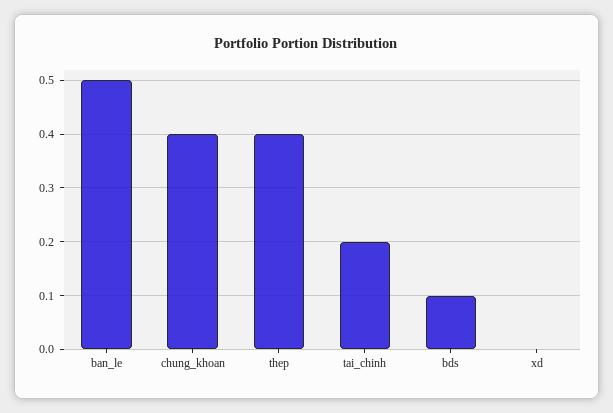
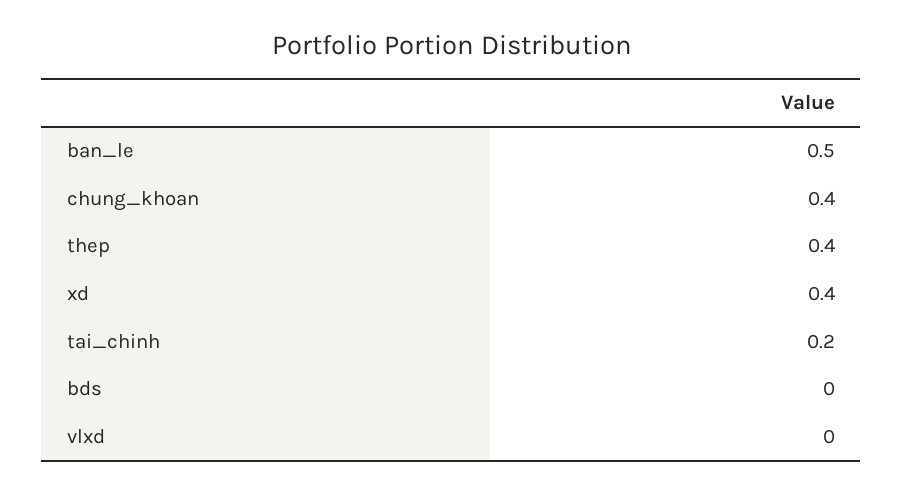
  {
    "ban_le": 0.5,
    "chung_khoan": 0.4,
    "thep": 0.4,
    "tai_chinh": 0.2,
-   "bds": 0.1,
+   "bds": 0,
-   "xd": 0
+   "xd": 0.4,
+   "vlxd": 0
  }

